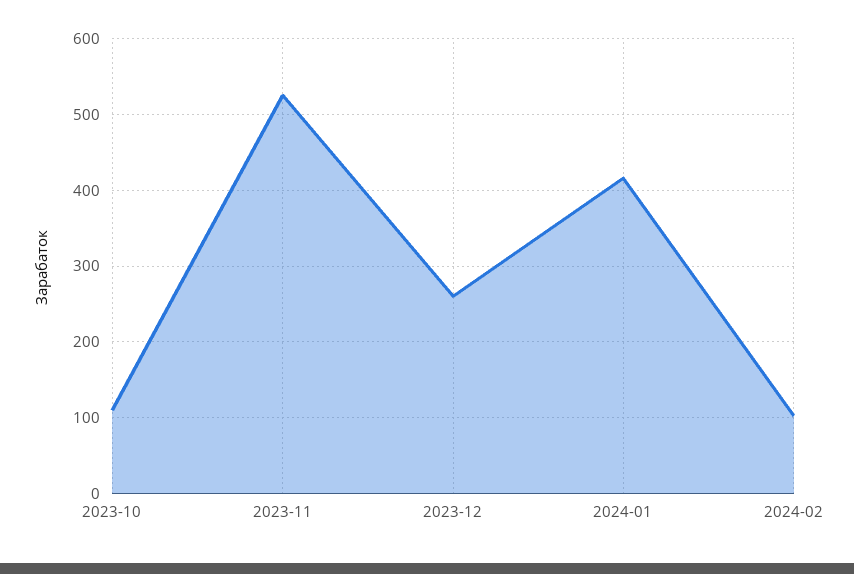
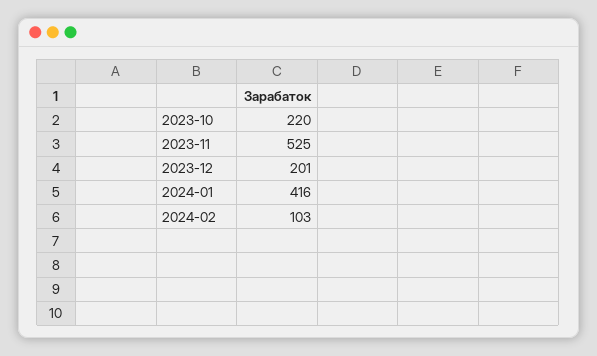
  {
-   "2023-10": 110,
+   "2023-10": 220,
    "2023-11": 525,
-   "2023-12": 260,
+   "2023-12": 201,
    "2024-01": 416,
    "2024-02": 103
  }

